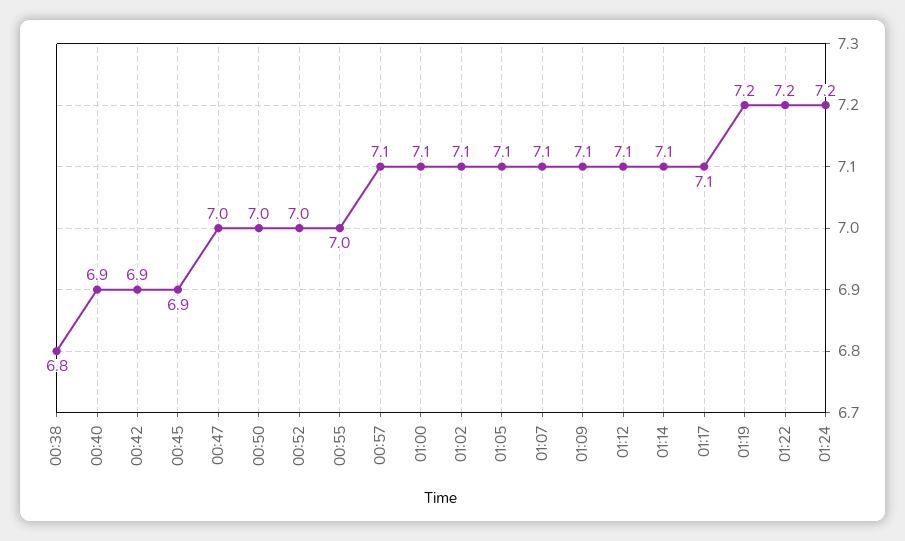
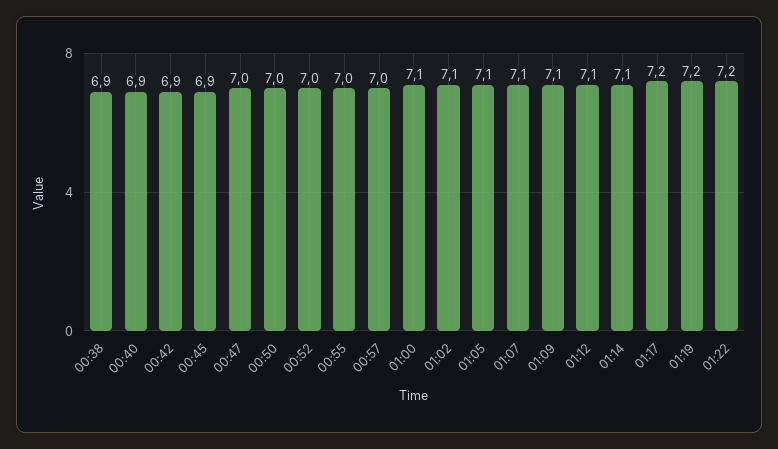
  {
-   "00:38": 6.8,
+   "00:38": 6.9,
    "00:40": 6.9,
    "00:42": 6.9,
    "00:45": 6.9,
    "00:47": 7,
    "00:50": 7,
    "00:52": 7,
    "00:55": 7,
-   "00:57": 7.1,
+   "00:57": 7,
    "01:00": 7.1,
    "01:02": 7.1,
    "01:05": 7.1,
    "01:07": 7.1,
    "01:09": 7.1,
    "01:12": 7.1,
    "01:14": 7.1,
-   "01:17": 7.1,
+   "01:17": 7.2,
    "01:19": 7.2,
-   "01:22": 7.2,
+   "01:22": 7.2
-   "01:24": 7.2
  }

